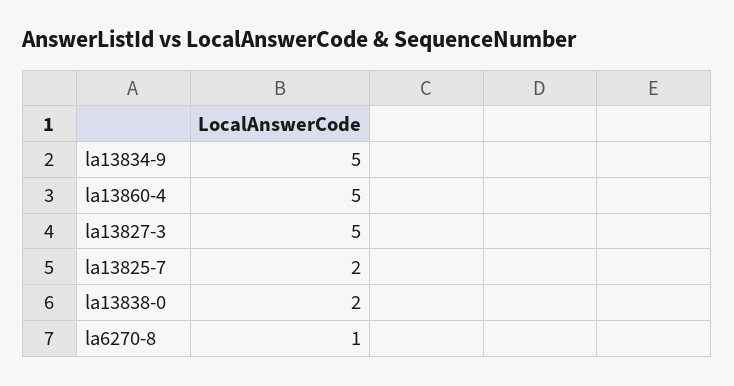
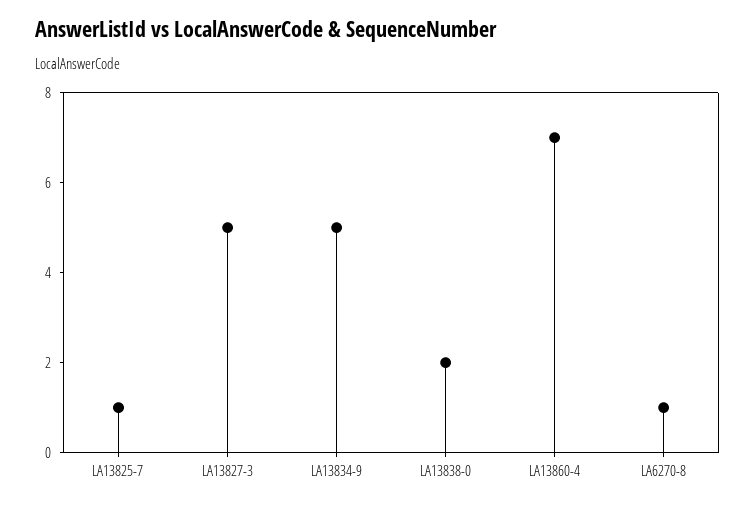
  {
    "la13834-9": 5,
-   "la13860-4": 5,
+   "la13860-4": 7,
    "la13827-3": 5,
-   "la13825-7": 2,
+   "la13825-7": 1,
    "la13838-0": 2,
    "la6270-8": 1
  }

